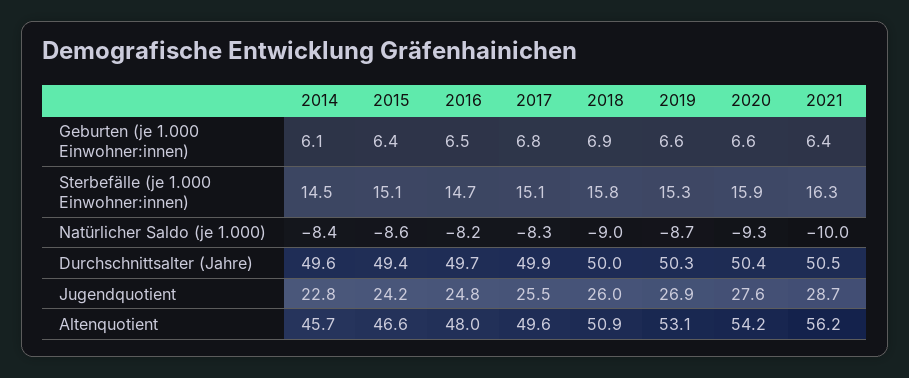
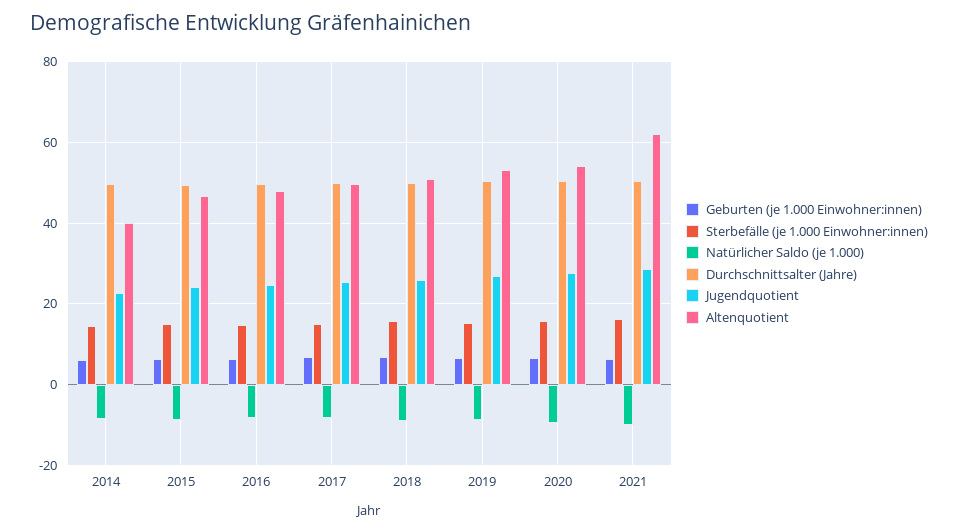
  {
    "Geburten (je 1.000 Einwohner:innen)": {
      "2014": 6.1,
      "2015": 6.4,
      "2016": 6.5,
      "2017": 6.8,
      "2018": 6.9,
      "2019": 6.6,
      "2020": 6.6,
      "2021": 6.4
    },
    "Sterbefälle (je 1.000 Einwohner:innen)": {
      "2014": 14.5,
      "2015": 15.1,
      "2016": 14.7,
      "2017": 15.1,
      "2018": 15.8,
      "2019": 15.3,
      "2020": 15.9,
      "2021": 16.3
    },
    "Natürlicher Saldo (je 1.000)": {
      "2014": -8.4,
      "2015": -8.6,
      "2016": -8.2,
      "2017": -8.3,
      "2018": -9,
      "2019": -8.7,
      "2020": -9.3,
      "2021": -10
    },
    "Durchschnittsalter (Jahre)": {
      "2014": 49.6,
      "2015": 49.4,
      "2016": 49.7,
      "2017": 49.9,
      "2018": 50,
      "2019": 50.3,
      "2020": 50.4,
      "2021": 50.5
    },
    "Jugendquotient": {
      "2014": 22.8,
      "2015": 24.2,
      "2016": 24.8,
      "2017": 25.5,
      "2018": 26,
      "2019": 26.9,
      "2020": 27.6,
      "2021": 28.7
    },
    "Altenquotient": {
-     "2014": 45.7,
+     "2014": 40,
      "2015": 46.6,
      "2016": 48,
      "2017": 49.6,
      "2018": 50.9,
      "2019": 53.1,
      "2020": 54.2,
-     "2021": 56.2
+     "2021": 62
    }
  }

